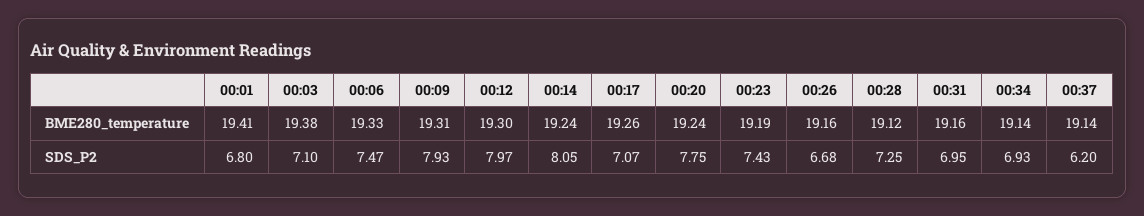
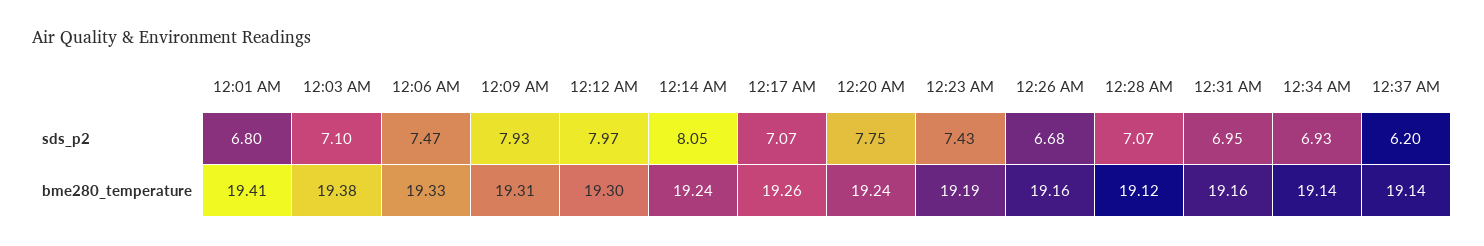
  {
    "00:01": {
      "BME280_temperature": 19.41,
      "SDS_P2": 6.8
    },
    "00:03": {
      "BME280_temperature": 19.38,
      "SDS_P2": 7.1
    },
    "00:06": {
      "BME280_temperature": 19.33,
      "SDS_P2": 7.47
    },
    "00:09": {
      "BME280_temperature": 19.31,
      "SDS_P2": 7.93
    },
    "00:12": {
      "BME280_temperature": 19.3,
      "SDS_P2": 7.97
    },
    "00:14": {
      "BME280_temperature": 19.24,
      "SDS_P2": 8.05
    },
    "00:17": {
      "BME280_temperature": 19.26,
      "SDS_P2": 7.07
    },
    "00:20": {
      "BME280_temperature": 19.24,
      "SDS_P2": 7.75
    },
    "00:23": {
      "BME280_temperature": 19.19,
      "SDS_P2": 7.43
    },
    "00:26": {
      "BME280_temperature": 19.16,
      "SDS_P2": 6.68
    },
    "00:28": {
      "BME280_temperature": 19.12,
-     "SDS_P2": 7.25
+     "SDS_P2": 7.07
    },
    "00:31": {
      "BME280_temperature": 19.16,
      "SDS_P2": 6.95
    },
    "00:34": {
      "BME280_temperature": 19.14,
      "SDS_P2": 6.93
    },
    "00:37": {
      "BME280_temperature": 19.14,
      "SDS_P2": 6.2
    }
  }

